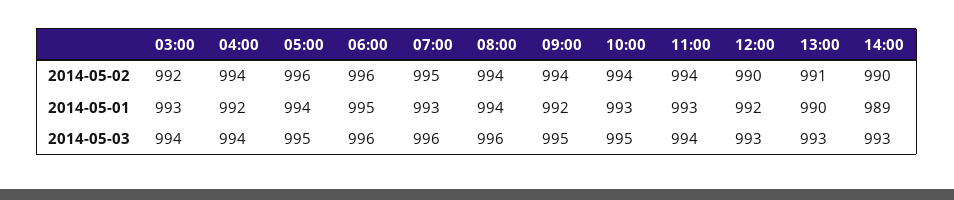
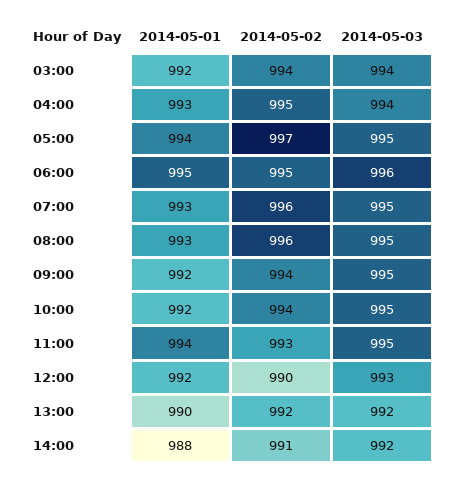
  {
    "03:00": {
-     "2014-05-02": 992,
+     "2014-05-02": 994,
-     "2014-05-01": 993,
+     "2014-05-01": 992,
      "2014-05-03": 994
    },
    "04:00": {
-     "2014-05-02": 994,
+     "2014-05-02": 995,
-     "2014-05-01": 992,
+     "2014-05-01": 993,
      "2014-05-03": 994
    },
    "05:00": {
-     "2014-05-02": 996,
+     "2014-05-02": 997,
      "2014-05-01": 994,
      "2014-05-03": 995
    },
    "06:00": {
-     "2014-05-02": 996,
+     "2014-05-02": 995,
      "2014-05-01": 995,
      "2014-05-03": 996
    },
    "07:00": {
-     "2014-05-02": 995,
+     "2014-05-02": 996,
      "2014-05-01": 993,
-     "2014-05-03": 996
+     "2014-05-03": 995
    },
    "08:00": {
-     "2014-05-02": 994,
+     "2014-05-02": 996,
-     "2014-05-01": 994,
+     "2014-05-01": 993,
-     "2014-05-03": 996
+     "2014-05-03": 995
    },
    "09:00": {
      "2014-05-02": 994,
      "2014-05-01": 992,
      "2014-05-03": 995
    },
    "10:00": {
      "2014-05-02": 994,
-     "2014-05-01": 993,
+     "2014-05-01": 992,
      "2014-05-03": 995
    },
    "11:00": {
-     "2014-05-02": 994,
+     "2014-05-02": 993,
-     "2014-05-01": 993,
+     "2014-05-01": 994,
-     "2014-05-03": 994
+     "2014-05-03": 995
    },
    "12:00": {
      "2014-05-02": 990,
      "2014-05-01": 992,
      "2014-05-03": 993
    },
    "13:00": {
-     "2014-05-02": 991,
+     "2014-05-02": 992,
      "2014-05-01": 990,
-     "2014-05-03": 993
+     "2014-05-03": 992
    },
    "14:00": {
-     "2014-05-02": 990,
+     "2014-05-02": 991,
-     "2014-05-01": 989,
+     "2014-05-01": 988,
-     "2014-05-03": 993
+     "2014-05-03": 992
    }
  }

